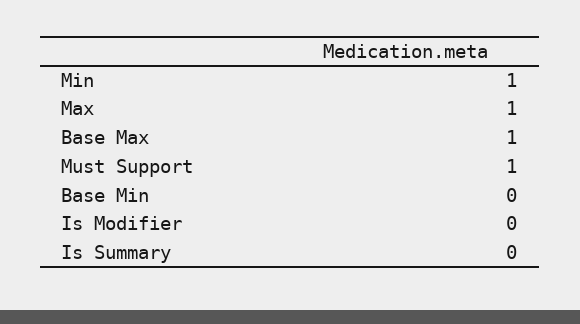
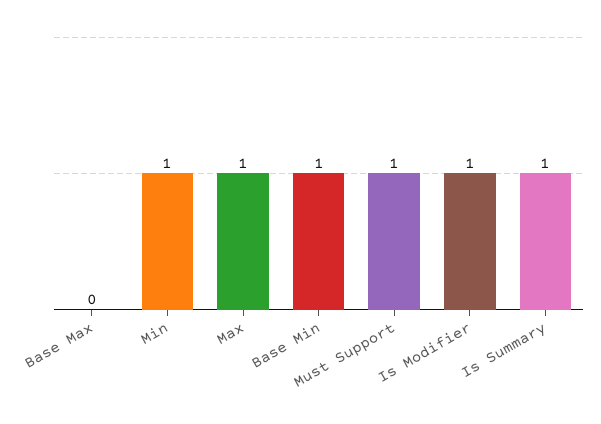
  {
    "Min": 1,
    "Max": 1,
-   "Base Max": 1,
+   "Base Max": 0,
    "Must Support": 1,
-   "Base Min": 0,
+   "Base Min": 1,
-   "Is Modifier": 0,
+   "Is Modifier": 1,
-   "Is Summary": 0
+   "Is Summary": 1
  }

